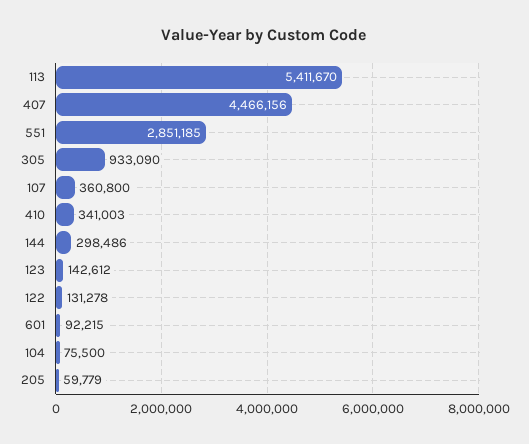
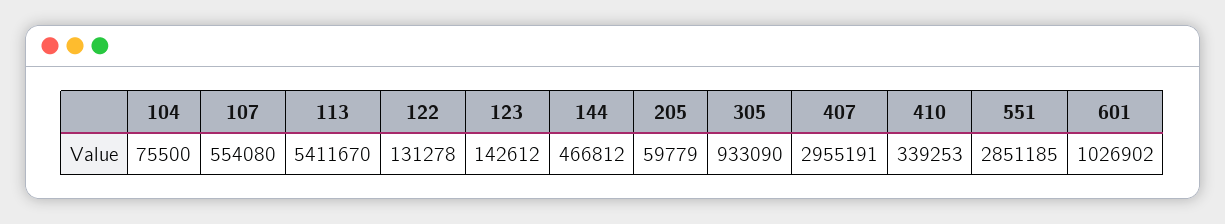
  {
    "113": 5411670,
-   "407": 4466156,
+   "407": 2955191,
    "551": 2851185,
    "305": 933090,
-   "107": 360800,
+   "107": 554080,
-   "410": 341003,
+   "410": 339253,
-   "144": 298486,
+   "144": 466812,
    "123": 142612,
    "122": 131278,
-   "601": 92215,
+   "601": 1026902,
    "104": 75500,
    "205": 59779
  }

